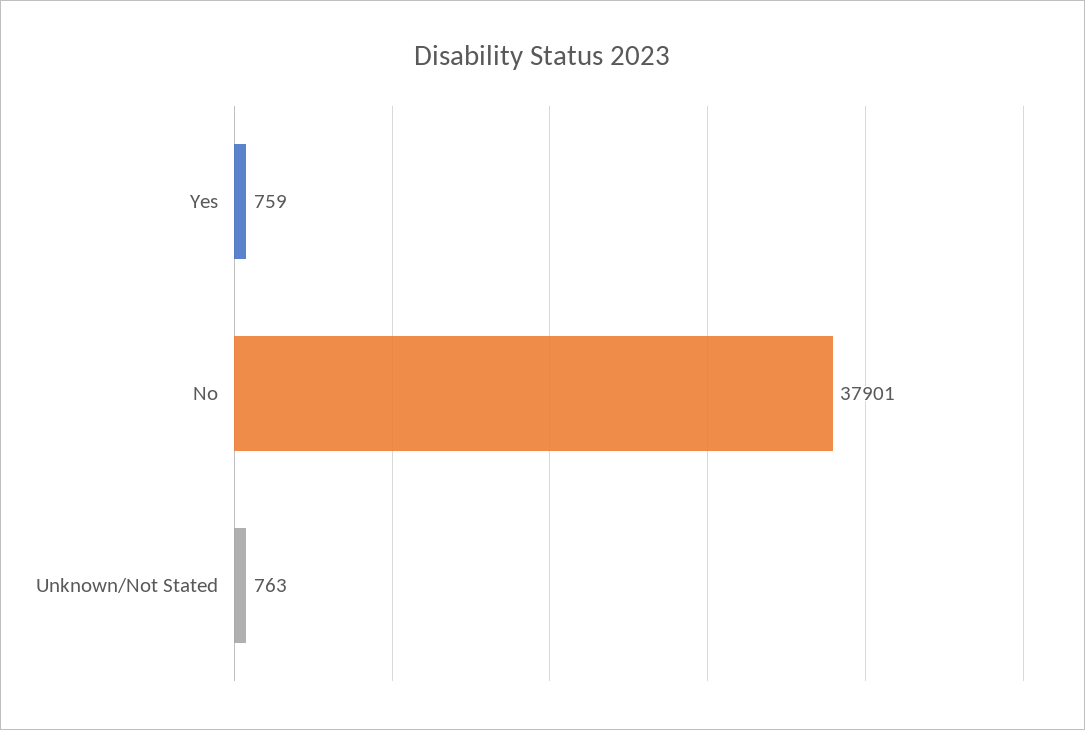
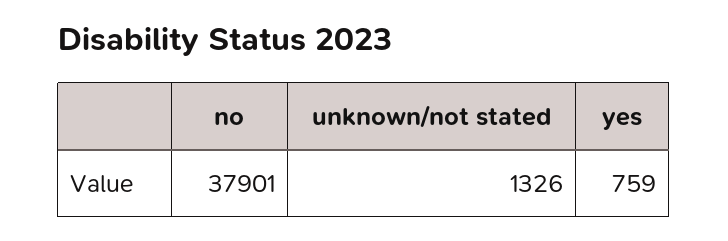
  {
    "Yes": 759,
    "No": 37901,
-   "Unknown/Not Stated": 763
+   "Unknown/Not Stated": 1326
  }

